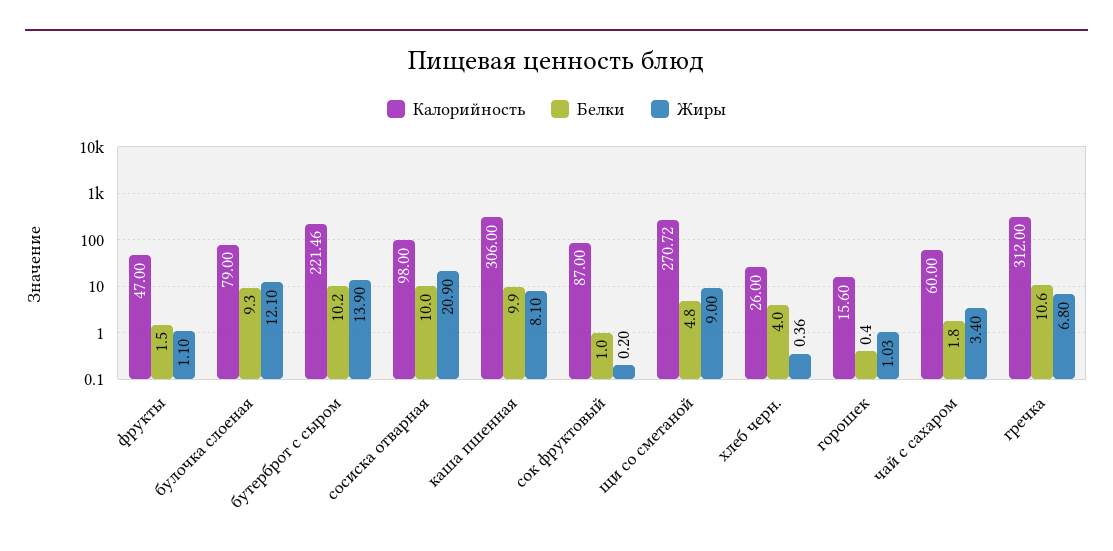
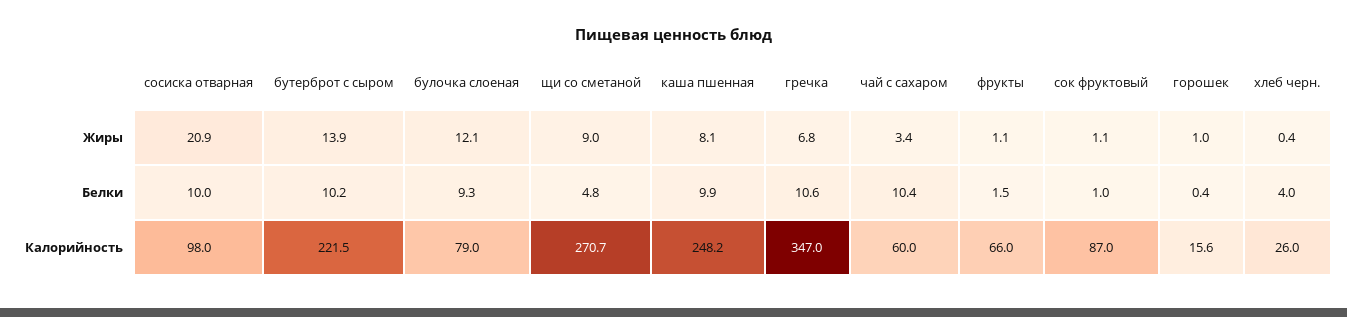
  {
    "Калорийность": {
-     "фрукты": 47,
+     "фрукты": 66,
      "булочка слоеная": 79,
      "бутерброт с сыром": 221.46,
      "сосиска отварная": 98,
-     "каша пшенная": 306,
+     "каша пшенная": 248.2,
      "сок фруктовый": 87,
      "щи со сметаной": 270.72,
      "хлеб черн.": 26,
      "горошек": 15.6,
      "чай с сахаром": 60,
-     "гречка": 312
+     "гречка": 347
    },
    "Белки": {
      "фрукты": 1.5,
      "булочка слоеная": 9.3,
      "бутерброт с сыром": 10.2,
      "сосиска отварная": 10,
      "каша пшенная": 9.9,
      "сок фруктовый": 1,
      "щи со сметаной": 4.8,
      "хлеб черн.": 4,
      "горошек": 0.4,
-     "чай с сахаром": 1.8,
+     "чай с сахаром": 10.4,
      "гречка": 10.6
    },
    "Жиры": {
      "фрукты": 1.1,
      "булочка слоеная": 12.1,
      "бутерброт с сыром": 13.9,
      "сосиска отварная": 20.9,
      "каша пшенная": 8.1,
-     "сок фруктовый": 0.2,
+     "сок фруктовый": 1.1,
      "щи со сметаной": 9,
      "хлеб черн.": 0.36,
      "горошек": 1.03,
      "чай с сахаром": 3.4,
      "гречка": 6.8
    }
  }

